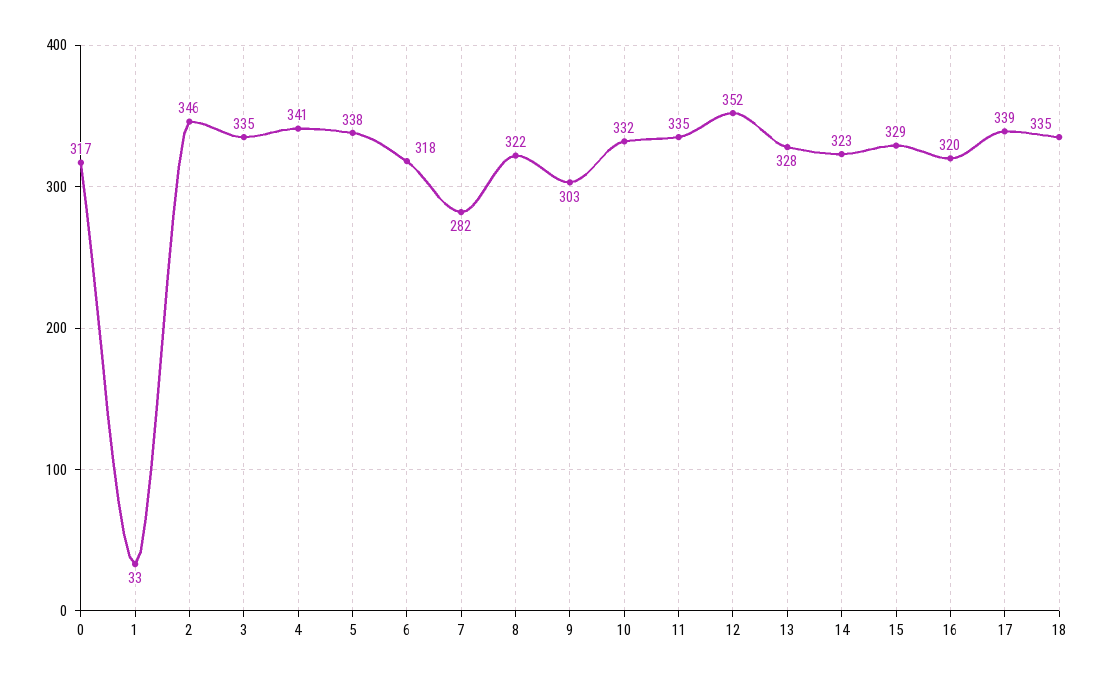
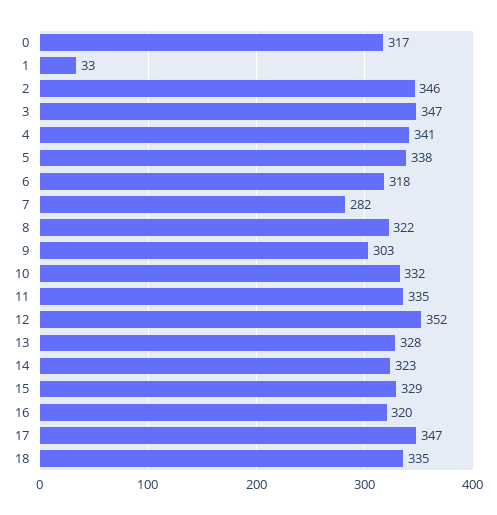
  {
    "0": 317,
    "1": 33,
    "2": 346,
-   "3": 335,
+   "3": 347,
    "4": 341,
    "5": 338,
    "6": 318,
    "7": 282,
    "8": 322,
    "9": 303,
    "10": 332,
    "11": 335,
    "12": 352,
    "13": 328,
    "14": 323,
    "15": 329,
    "16": 320,
-   "17": 339,
+   "17": 347,
    "18": 335
  }

